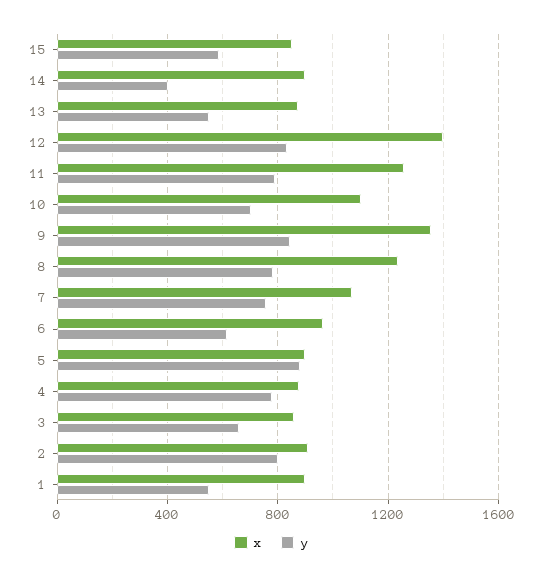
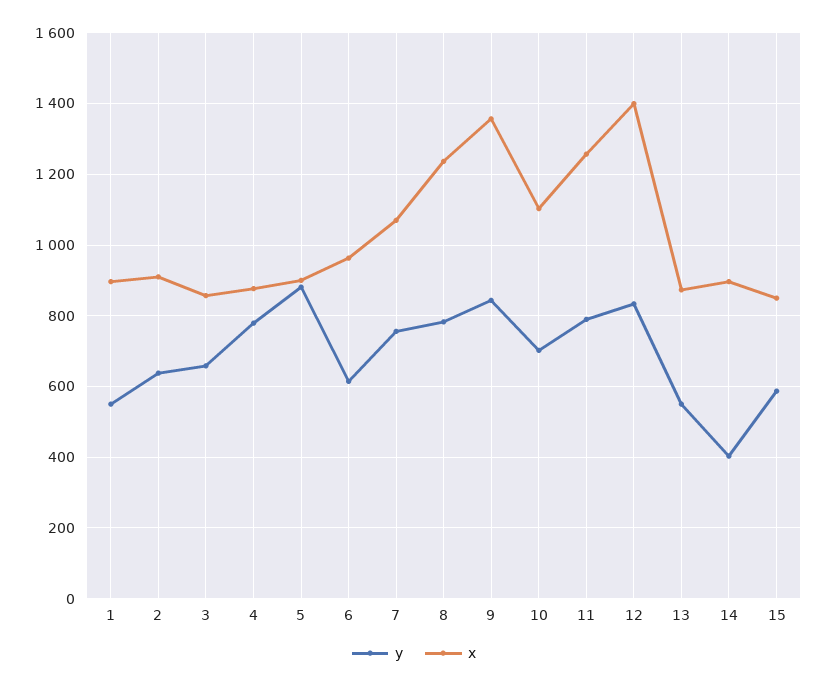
  {
    "x": {
      "15": 860,
      "14": 900,
      "13": 880,
      "12": 1400,
      "11": 1260,
      "10": 1100,
      "9": 1360,
      "8": 1240,
      "7": 1080,
      "6": 960,
      "5": 900,
      "4": 880,
      "3": 860,
      "2": 920,
      "1": 900
    },
    "y": {
      "15": 580,
      "14": 400,
      "13": 560,
      "12": 840,
      "11": 780,
      "10": 700,
      "9": 840,
      "8": 780,
      "7": 760,
      "6": 620,
      "5": 880,
      "4": 780,
      "3": 660,
-     "2": 800,
+     "2": 640,
      "1": 560
    }
  }

